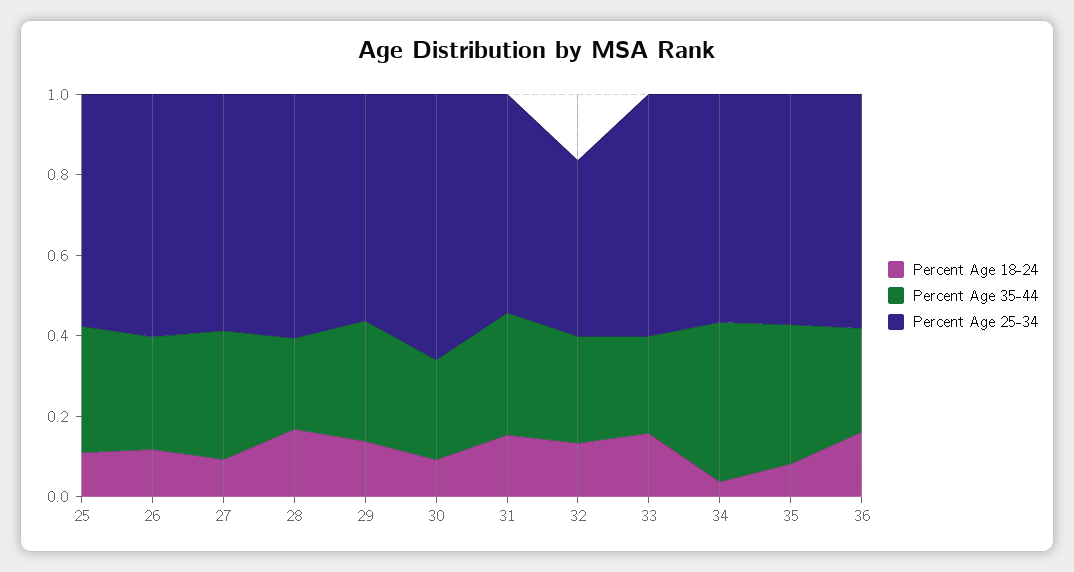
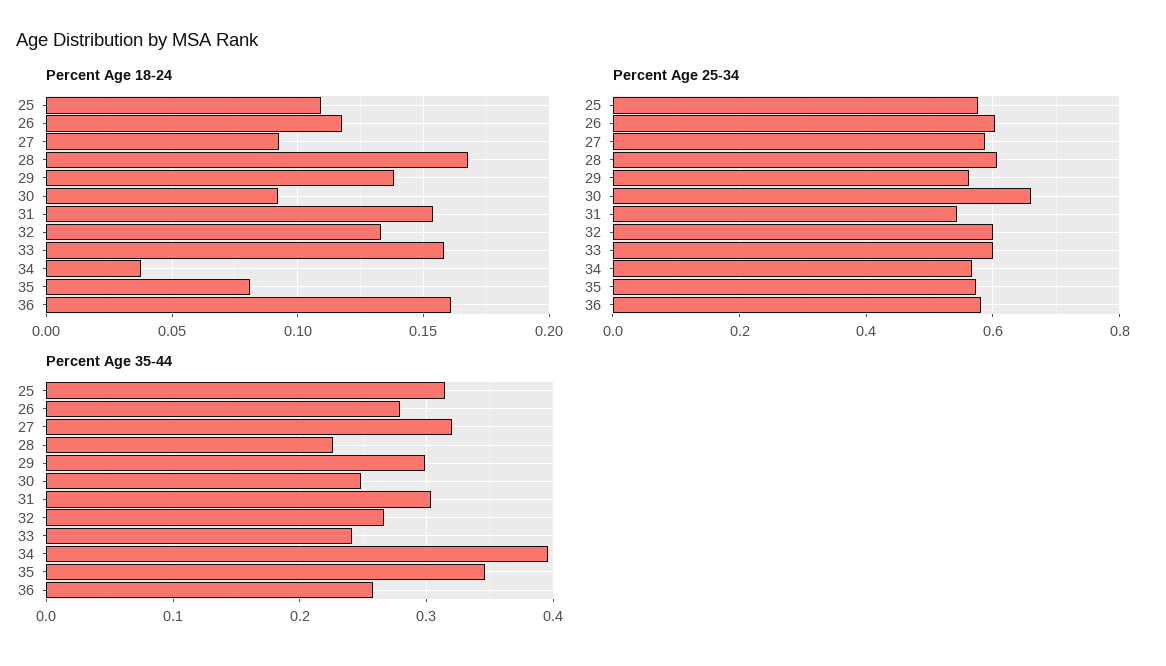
  {
    "Percent Age 18-24": {
      "25": 0.11,
      "26": 0.12,
      "27": 0.095,
      "28": 0.17,
      "29": 0.14,
      "30": 0.09,
      "31": 0.155,
      "32": 0.135,
      "33": 0.16,
      "34": 0.04,
      "35": 0.08,
      "36": 0.16
    },
    "Percent Age 35-44": {
      "25": 0.31,
      "26": 0.28,
      "27": 0.32,
      "28": 0.23,
      "29": 0.3,
      "30": 0.25,
      "31": 0.3,
      "32": 0.27,
      "33": 0.24,
      "34": 0.4,
      "35": 0.35,
      "36": 0.26
    },
    "Percent Age 25-34": {
      "25": 0.58,
      "26": 0.6,
      "27": 0.58,
      "28": 0.6,
      "29": 0.56,
      "30": 0.66,
      "31": 0.54,
-     "32": 0.45,
+     "32": 0.6,
      "33": 0.6,
      "34": 0.56,
      "35": 0.58,
      "36": 0.58
    }
  }

